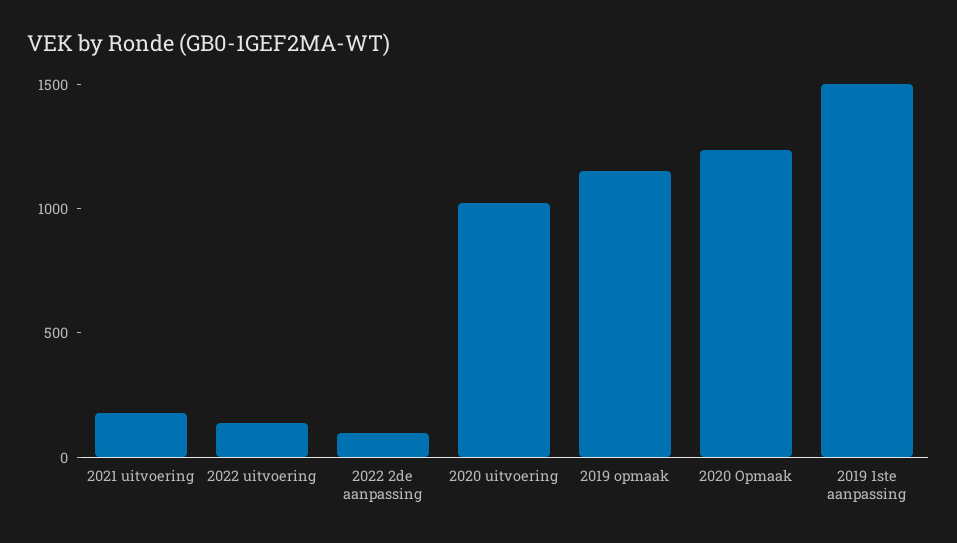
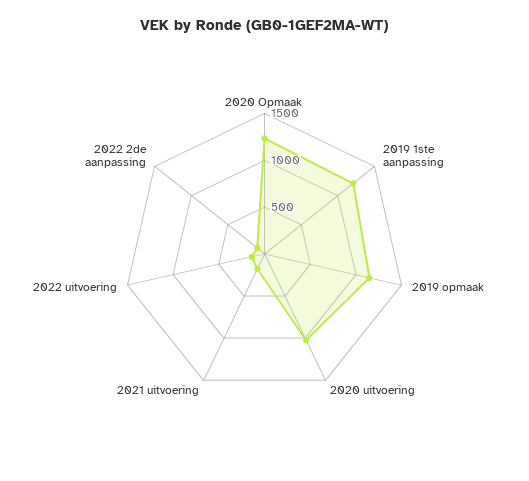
  {
    "2021 uitvoering": 200,
    "2022 uitvoering": 100,
    "2022 2de aanpassing": 100,
    "2020 uitvoering": 1000,
    "2019 opmaak": 1200,
    "2020 Opmaak": 1200,
-   "2019 1ste aanpassing": 1500
+   "2019 1ste aanpassing": 1200
  }

